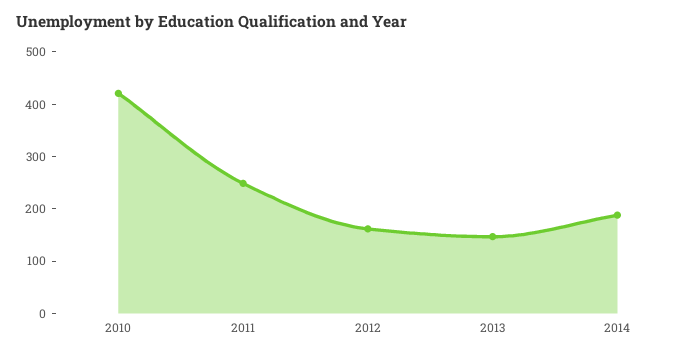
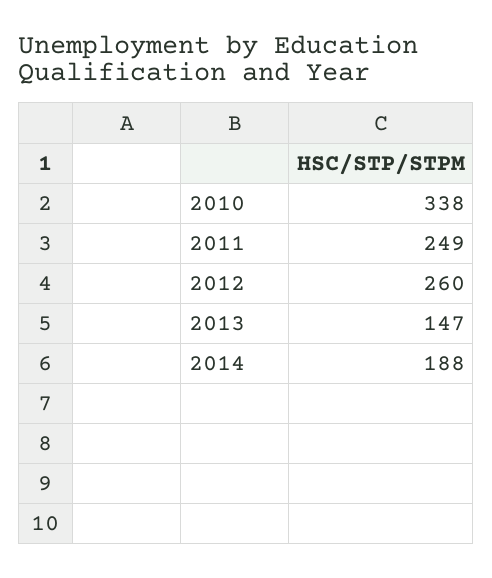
  {
-   "2010": 420,
+   "2010": 338,
    "2011": 249,
-   "2012": 160,
+   "2012": 260,
    "2013": 147,
    "2014": 188
  }

